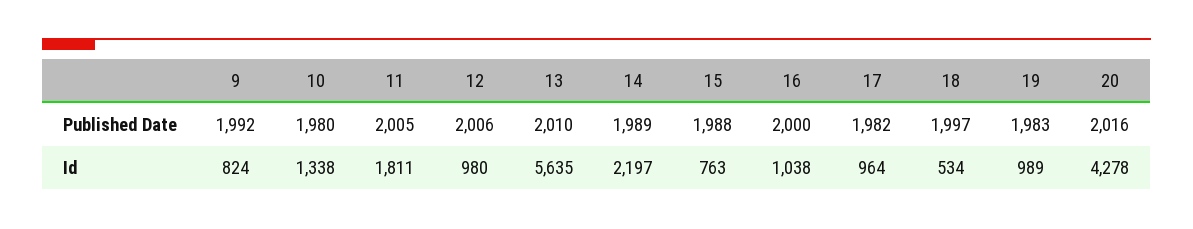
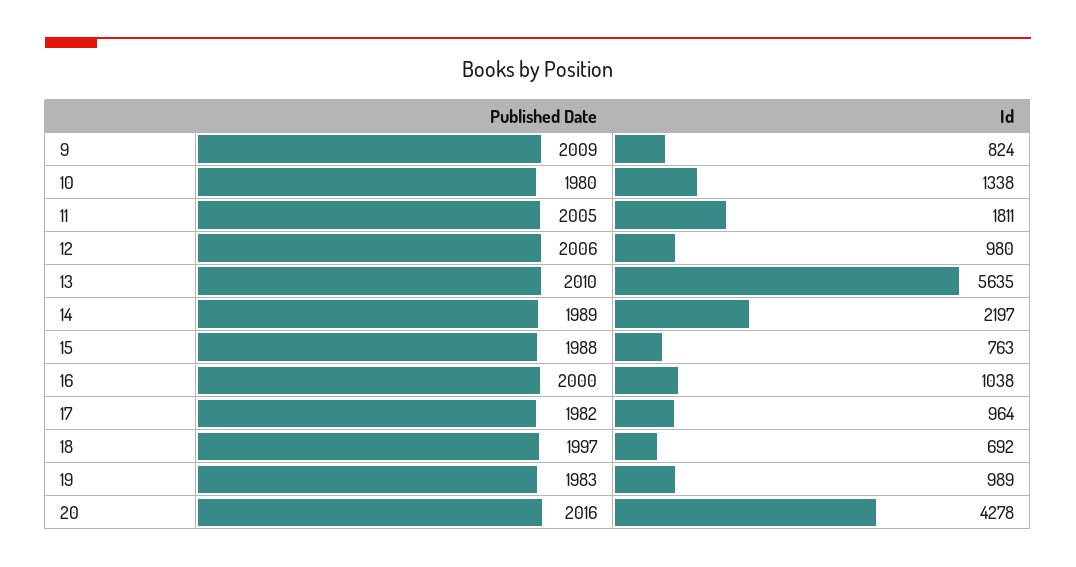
  {
    "9": {
-     "Published Date": 1992,
+     "Published Date": 2009,
      "Id": 824
    },
    "10": {
      "Published Date": 1980,
      "Id": 1338
    },
    "11": {
      "Published Date": 2005,
      "Id": 1811
    },
    "12": {
      "Published Date": 2006,
      "Id": 980
    },
    "13": {
      "Published Date": 2010,
      "Id": 5635
    },
    "14": {
      "Published Date": 1989,
      "Id": 2197
    },
    "15": {
      "Published Date": 1988,
      "Id": 763
    },
    "16": {
      "Published Date": 2000,
      "Id": 1038
    },
    "17": {
      "Published Date": 1982,
      "Id": 964
    },
    "18": {
      "Published Date": 1997,
-     "Id": 534
+     "Id": 692
    },
    "19": {
      "Published Date": 1983,
      "Id": 989
    },
    "20": {
      "Published Date": 2016,
      "Id": 4278
    }
  }

